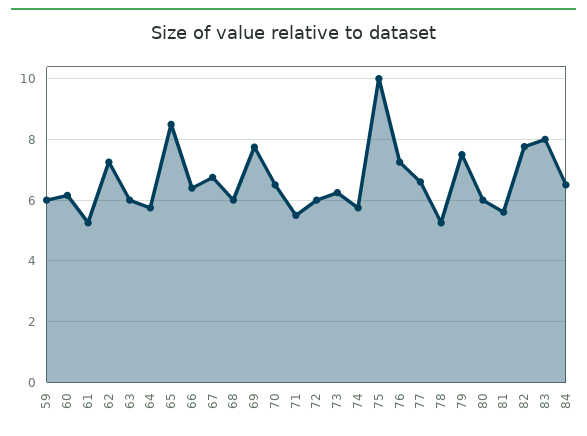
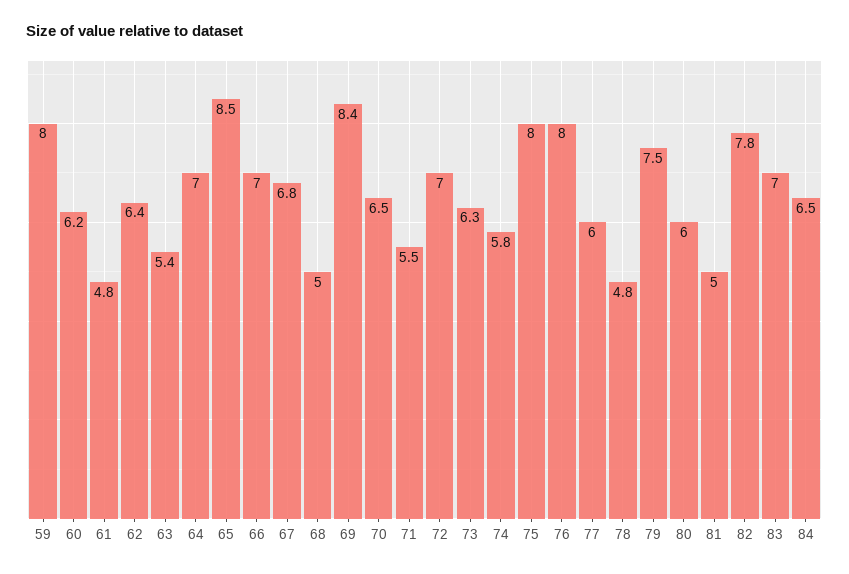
  {
-   "59": 6,
+   "59": 8,
    "60": 6.2,
-   "61": 5.2,
+   "61": 4.8,
-   "62": 7.2,
+   "62": 6.4,
-   "63": 6,
+   "63": 5.4,
-   "64": 5.8,
+   "64": 7,
    "65": 8.5,
-   "66": 6.4,
+   "66": 7,
    "67": 6.8,
-   "68": 6,
+   "68": 5,
-   "69": 7.8,
+   "69": 8.4,
    "70": 6.5,
    "71": 5.5,
-   "72": 6,
+   "72": 7,
    "73": 6.3,
    "74": 5.8,
-   "75": 10,
+   "75": 8,
-   "76": 7.2,
+   "76": 8,
-   "77": 6.6,
+   "77": 6,
-   "78": 5.2,
+   "78": 4.8,
    "79": 7.5,
    "80": 6,
-   "81": 5.6,
+   "81": 5,
    "82": 7.8,
-   "83": 8,
+   "83": 7,
    "84": 6.5
  }

